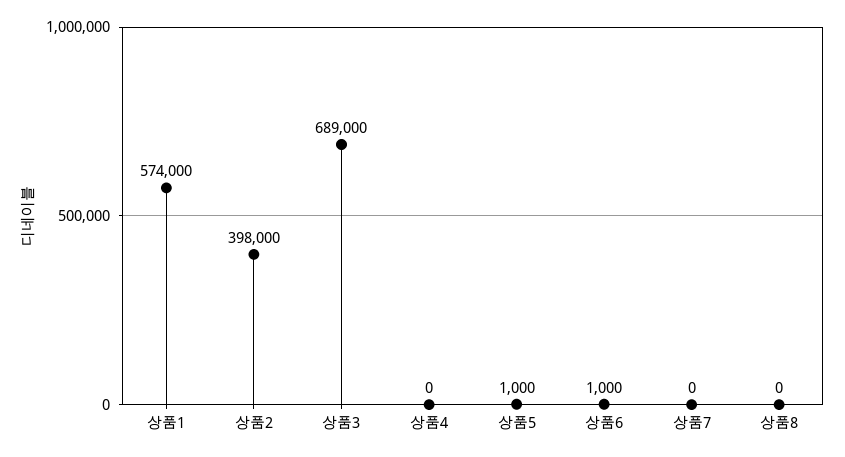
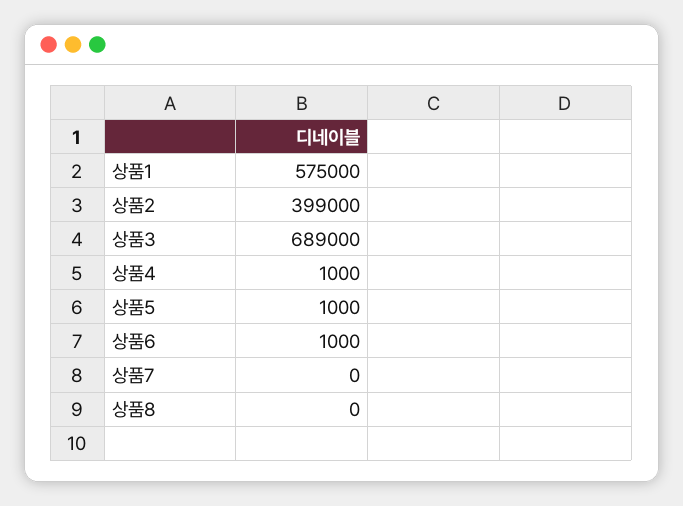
  {
-   "상품1": 574000,
+   "상품1": 575000,
-   "상품2": 398000,
+   "상품2": 399000,
    "상품3": 689000,
-   "상품4": 0,
+   "상품4": 1000,
    "상품5": 1000,
    "상품6": 1000,
    "상품7": 0,
    "상품8": 0
  }

